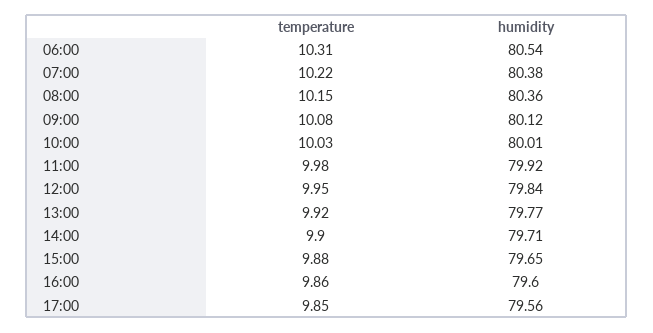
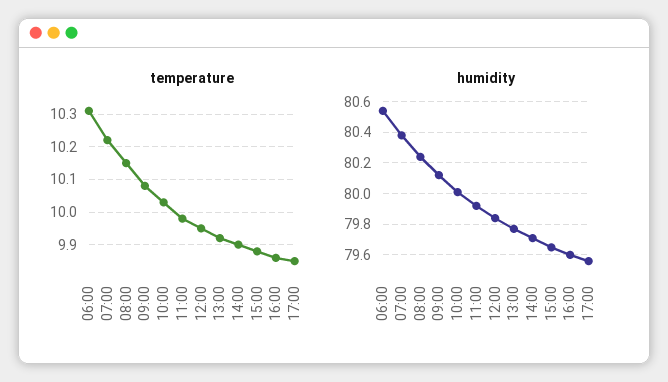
  {
    "temperature": {
      "06:00": 10.31,
      "07:00": 10.22,
      "08:00": 10.15,
      "09:00": 10.08,
      "10:00": 10.03,
      "11:00": 9.98,
      "12:00": 9.95,
      "13:00": 9.92,
      "14:00": 9.9,
      "15:00": 9.88,
      "16:00": 9.86,
      "17:00": 9.85
    },
    "humidity": {
      "06:00": 80.54,
      "07:00": 80.38,
-     "08:00": 80.36,
+     "08:00": 80.25,
      "09:00": 80.12,
      "10:00": 80.01,
      "11:00": 79.92,
      "12:00": 79.84,
      "13:00": 79.77,
      "14:00": 79.71,
      "15:00": 79.65,
      "16:00": 79.6,
      "17:00": 79.56
    }
  }

